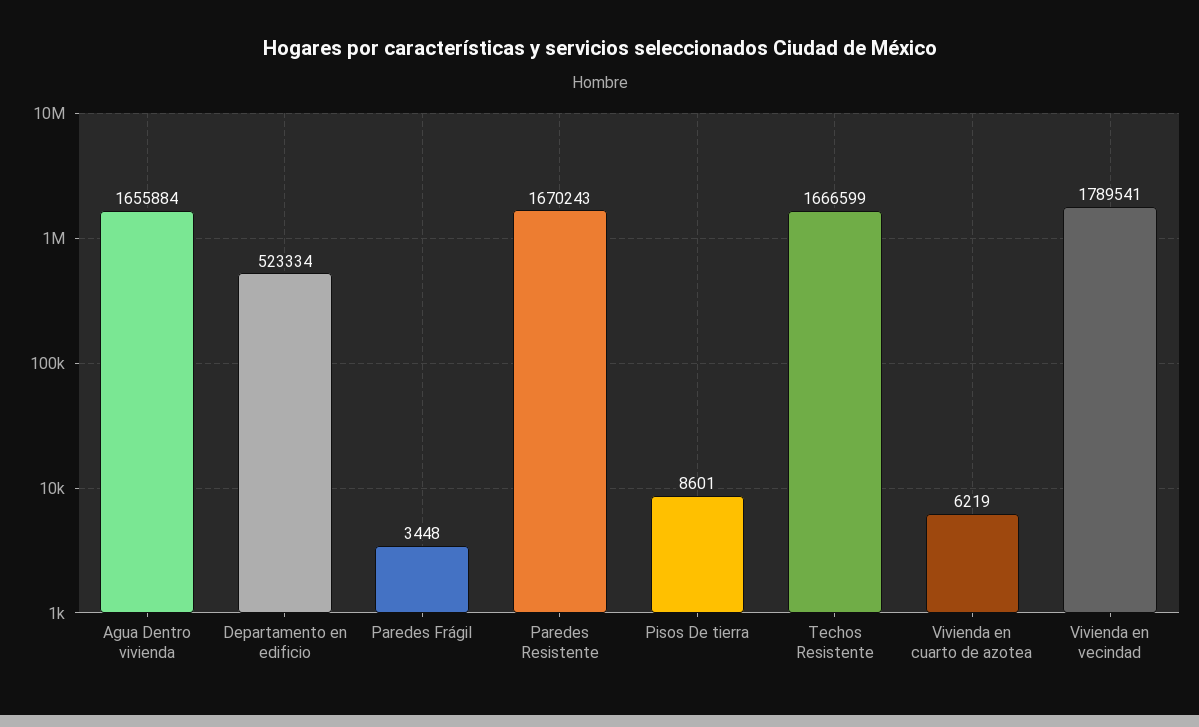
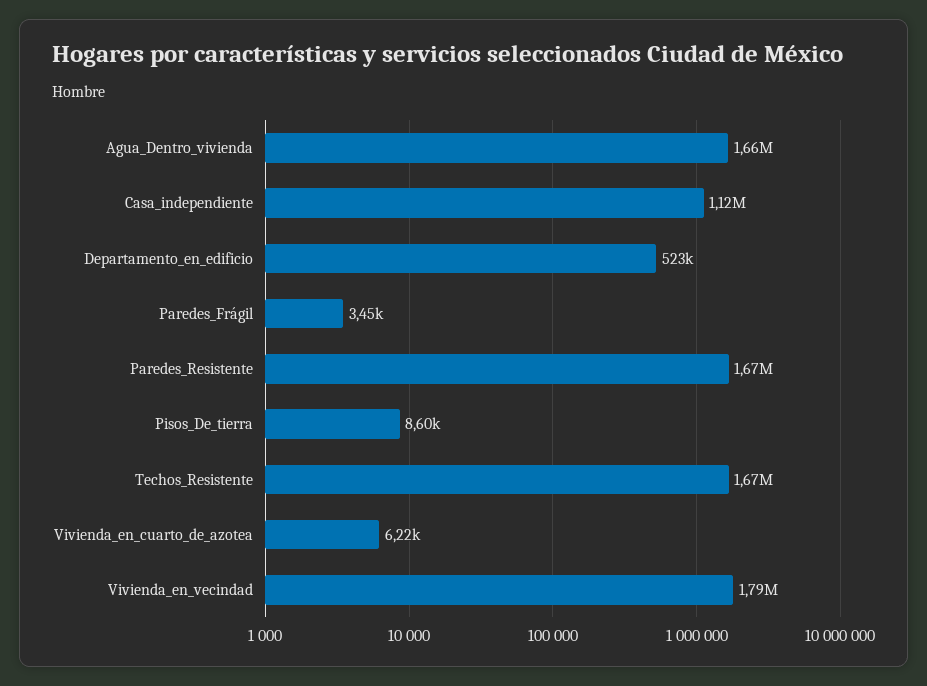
  {
    "Agua Dentro vivienda": 1655884,
    "Departamento en edificio": 523334,
    "Paredes Frágil": 3448,
    "Paredes Resistente": 1670243,
    "Pisos De tierra": 8601,
    "Techos Resistente": 1666599,
    "Vivienda en cuarto de azotea": 6219,
-   "Vivienda en vecindad": 1789541
+   "Vivienda en vecindad": 1789541,
+   "Casa_independiente": 1120000
  }

